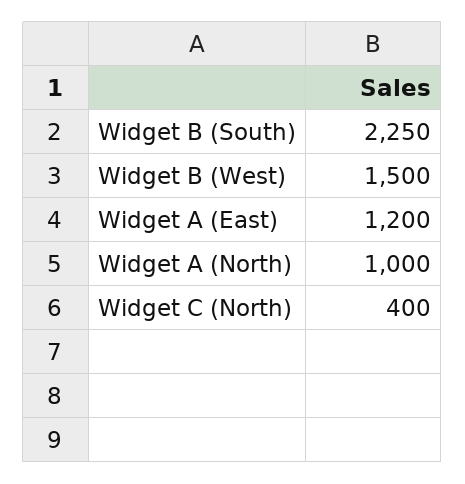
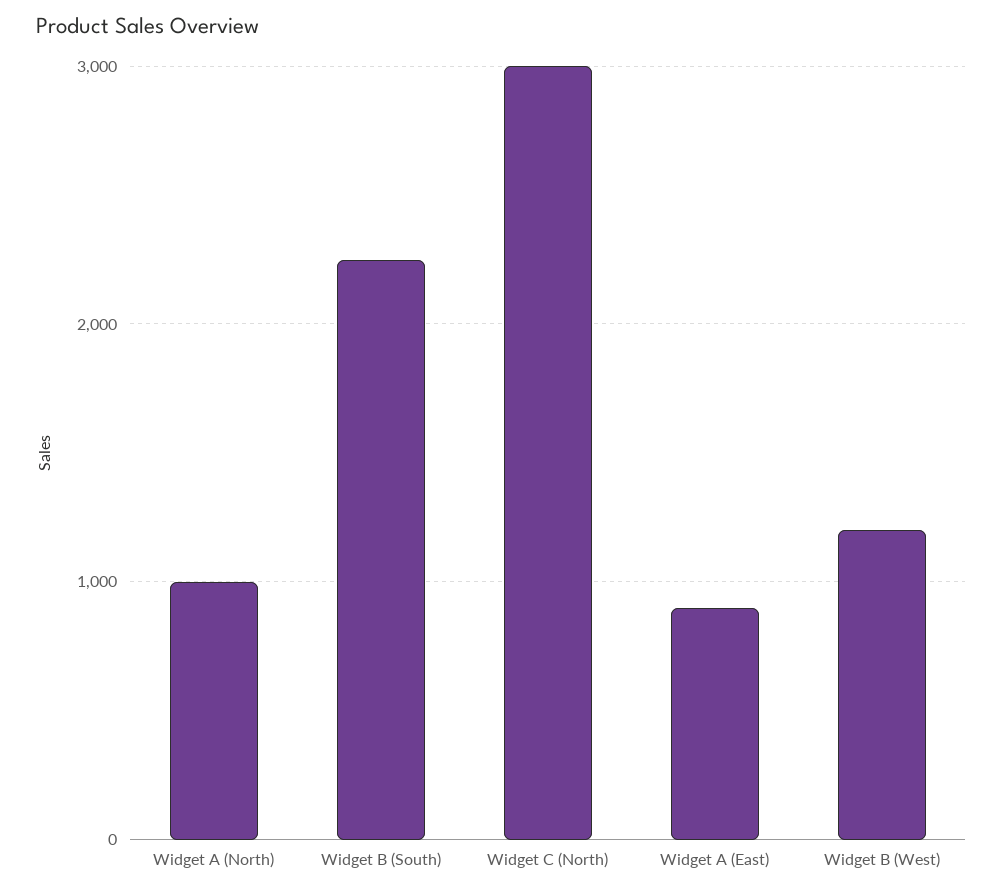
  {
    "Widget B (South)": 2250,
-   "Widget B (West)": 1500,
+   "Widget B (West)": 1200,
-   "Widget A (East)": 1200,
+   "Widget A (East)": 900,
    "Widget A (North)": 1000,
-   "Widget C (North)": 400
+   "Widget C (North)": 3000
  }

